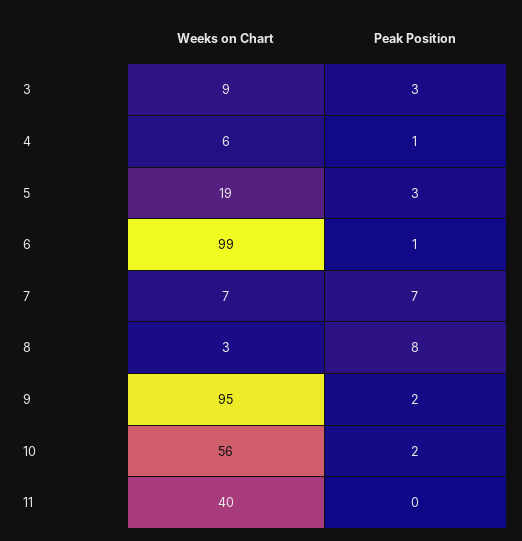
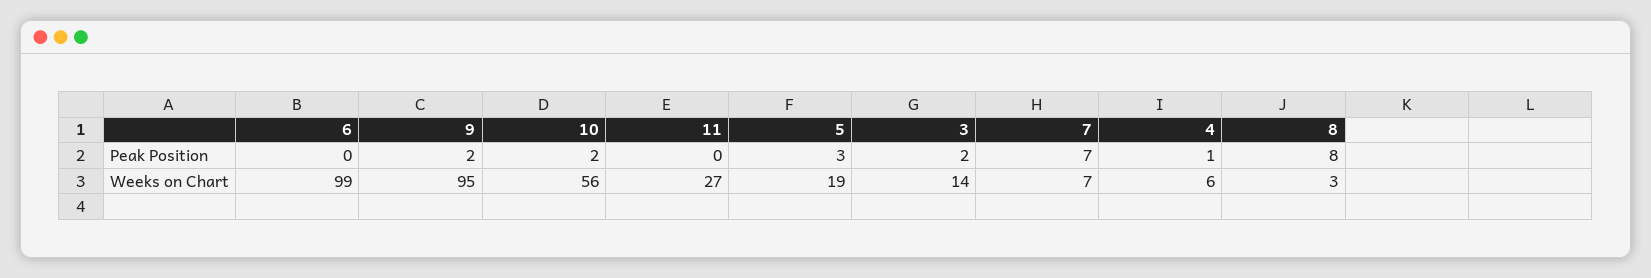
  {
    "Weeks on Chart": {
-     "3": 9,
+     "3": 14,
      "4": 6,
      "5": 19,
      "6": 99,
      "7": 7,
      "8": 3,
      "9": 95,
      "10": 56,
-     "11": 40
+     "11": 27
    },
    "Peak Position": {
-     "3": 3,
+     "3": 2,
      "4": 1,
      "5": 3,
-     "6": 1,
+     "6": 0,
      "7": 7,
      "8": 8,
      "9": 2,
      "10": 2,
      "11": 0
    }
  }

